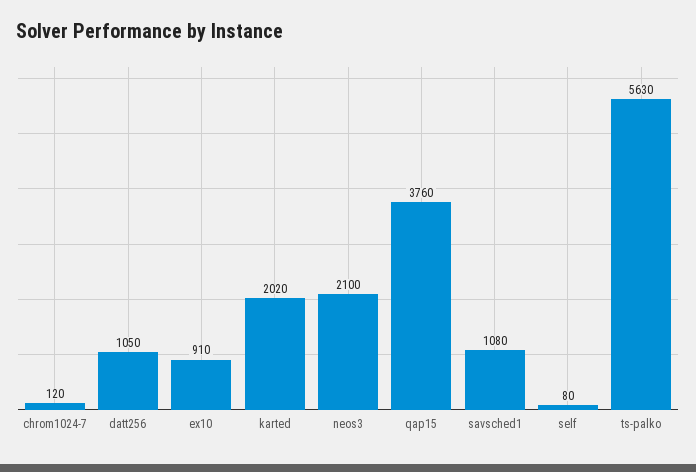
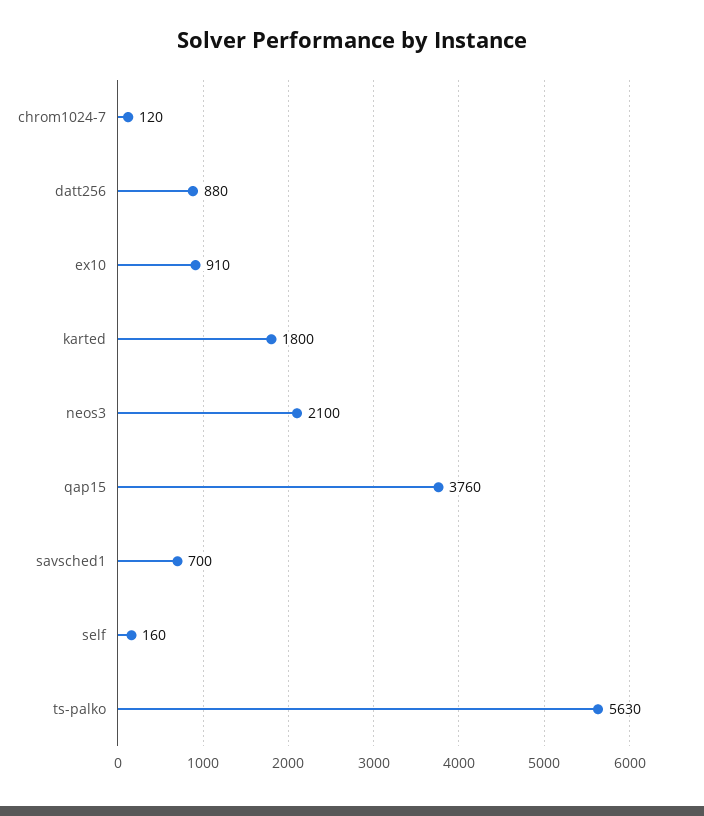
  {
    "chrom1024-7": 120,
-   "datt256": 1050,
+   "datt256": 880,
    "ex10": 910,
-   "karted": 2020,
+   "karted": 1800,
    "neos3": 2100,
    "qap15": 3760,
-   "savsched1": 1080,
+   "savsched1": 700,
-   "self": 80,
+   "self": 160,
    "ts-palko": 5630
  }

